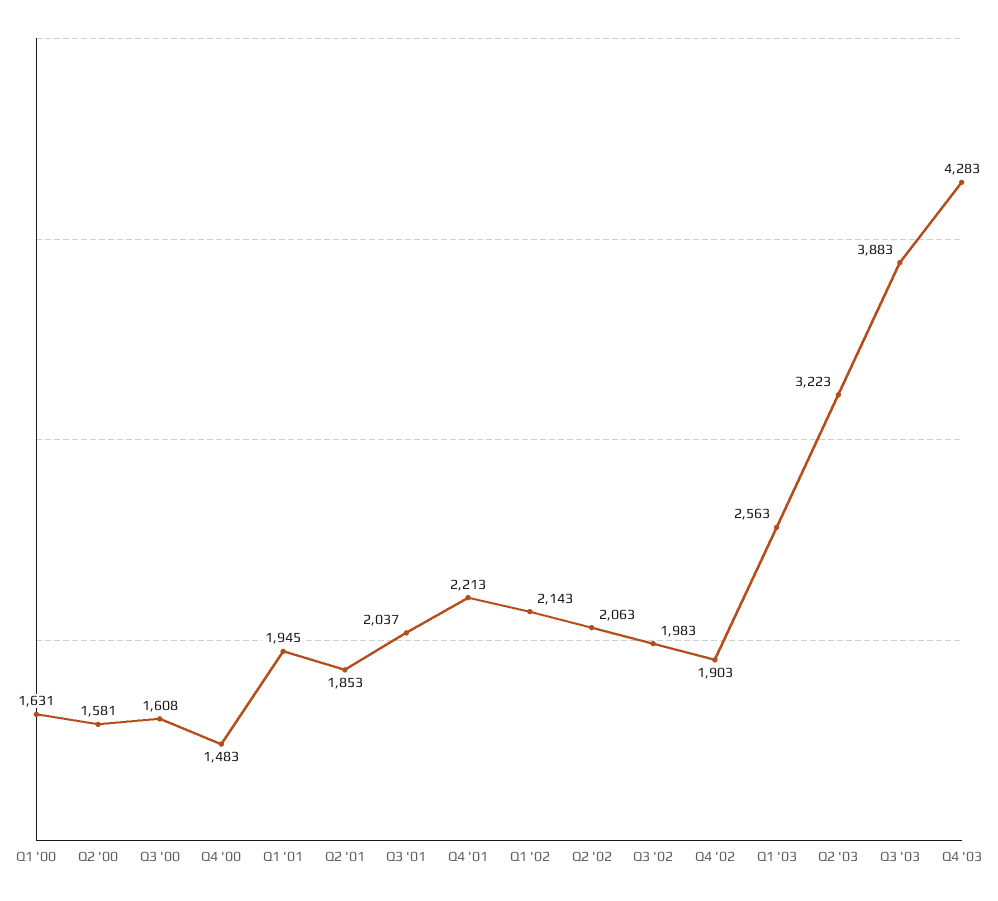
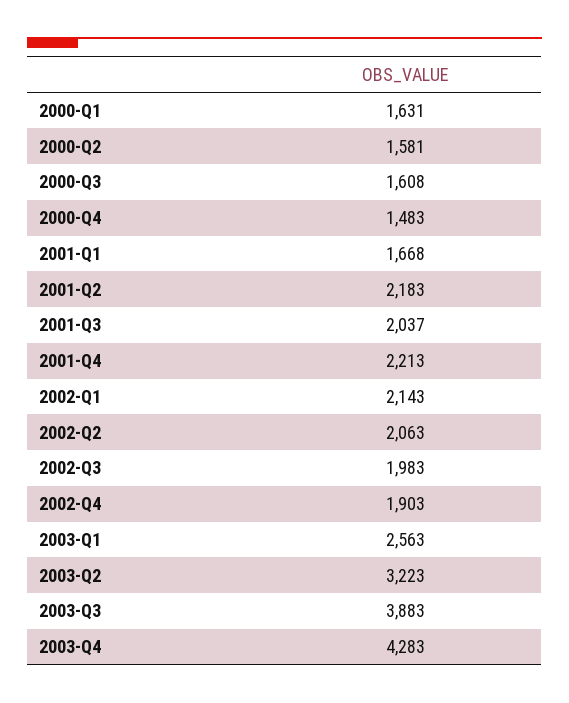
  {
    "Q1 '00": 1631,
    "Q2 '00": 1581,
    "Q3 '00": 1608,
    "Q4 '00": 1483,
-   "Q1 '01": 1945,
+   "Q1 '01": 1668,
-   "Q2 '01": 1853,
+   "Q2 '01": 2183,
    "Q3 '01": 2037,
    "Q4 '01": 2213,
    "Q1 '02": 2143,
    "Q2 '02": 2063,
    "Q3 '02": 1983,
    "Q4 '02": 1903,
    "Q1 '03": 2563,
    "Q2 '03": 3223,
    "Q3 '03": 3883,
    "Q4 '03": 4283
  }

